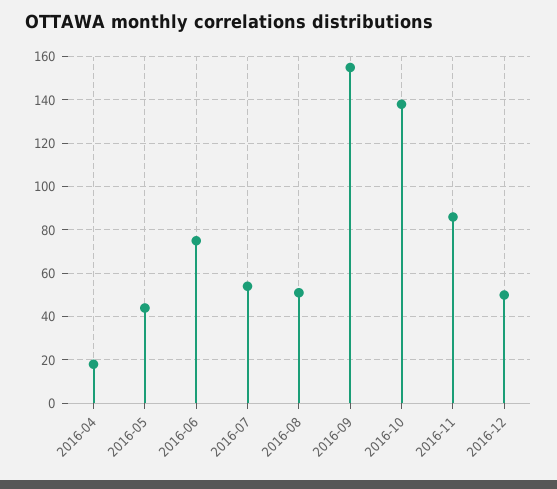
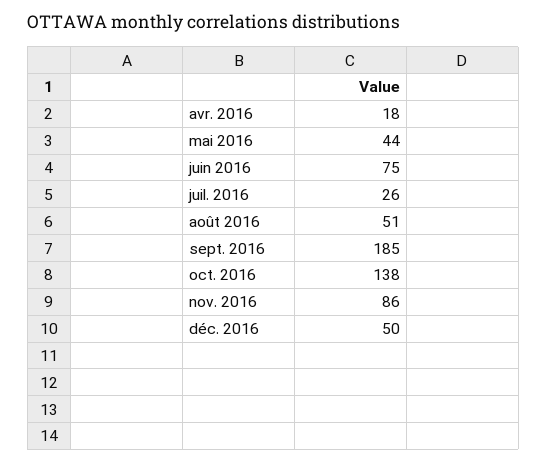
  {
    "2016-04": 18,
    "2016-05": 44,
    "2016-06": 75,
-   "2016-07": 55,
+   "2016-07": 26,
    "2016-08": 51,
-   "2016-09": 155,
+   "2016-09": 185,
    "2016-10": 138,
    "2016-11": 86,
    "2016-12": 50
  }

